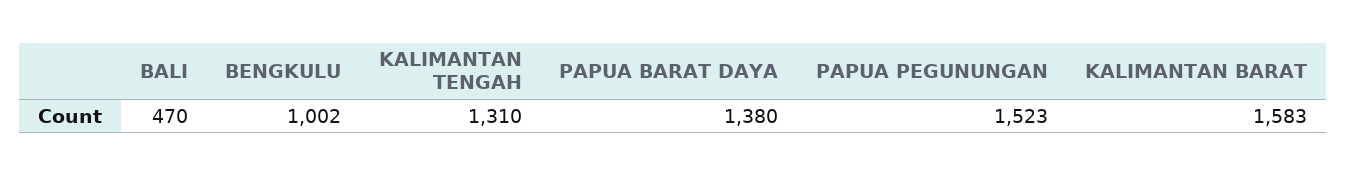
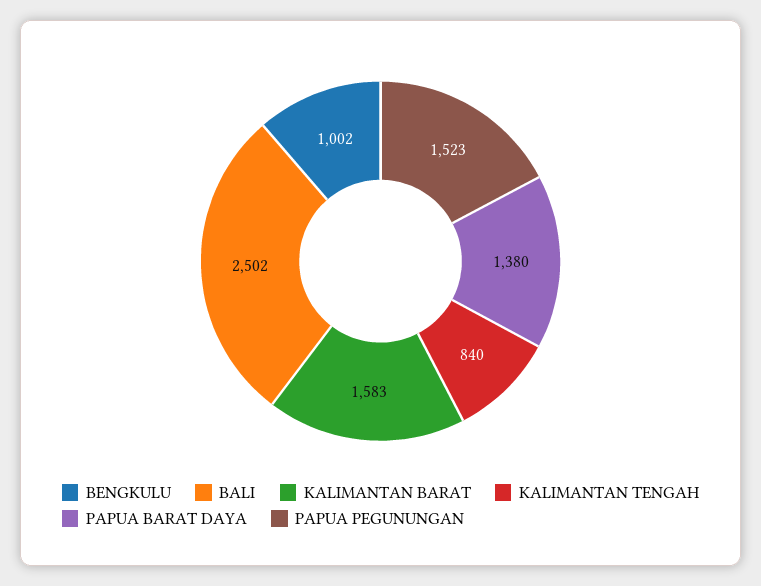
  {
-   "BALI": 470,
+   "BALI": 2502,
    "BENGKULU": 1002,
-   "KALIMANTAN TENGAH": 1310,
+   "KALIMANTAN TENGAH": 840,
    "PAPUA BARAT DAYA": 1380,
    "PAPUA PEGUNUNGAN": 1523,
    "KALIMANTAN BARAT": 1583
  }

